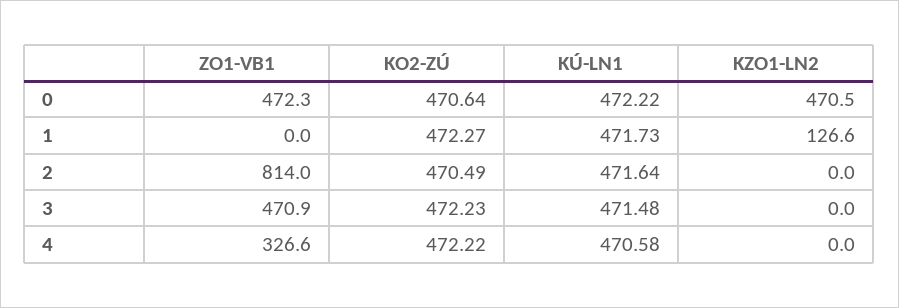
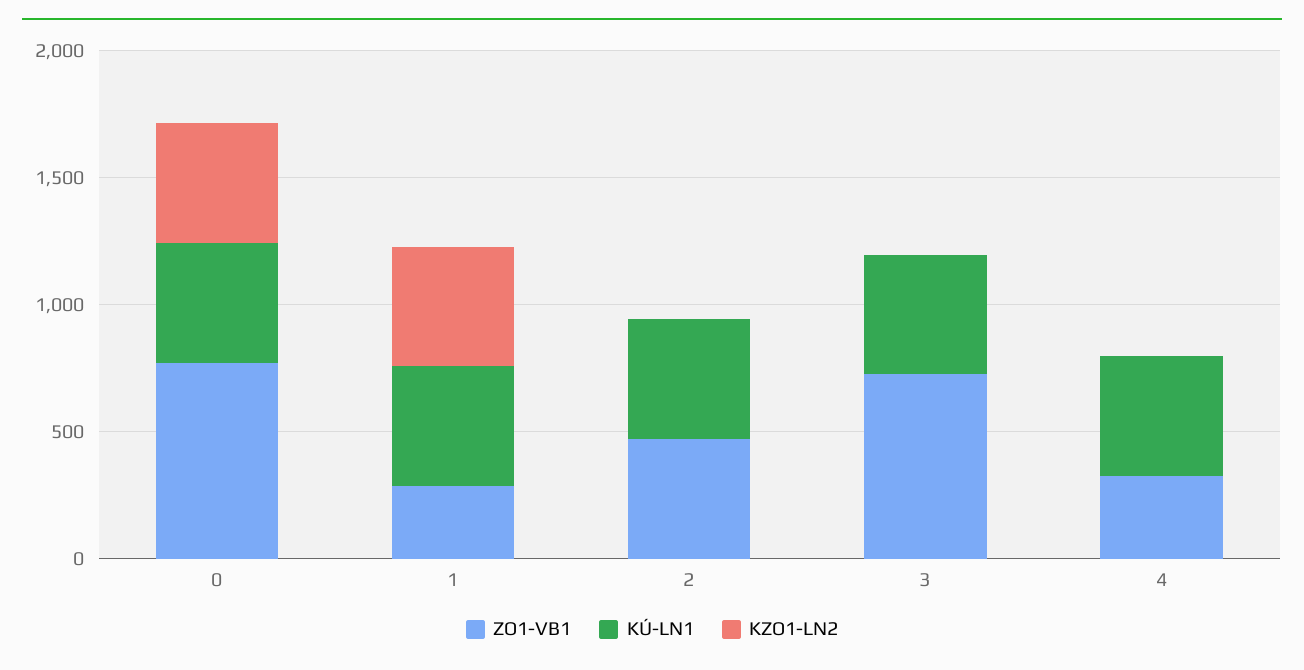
  {
    "ZO1-VB1": {
-     "0": 472.3,
+     "0": 800,
-     "1": 0,
+     "1": 300,
-     "2": 814,
+     "2": 500,
-     "3": 470.9,
+     "3": 700,
      "4": 326.6
    },
-   "KO2-ZÚ": {
-     "0": 470.64,
-     "1": 472.27,
-     "2": 470.49,
-     "3": 472.23,
-     "4": 472.22
-   },
    "KÚ-LN1": {
      "0": 472.22,
      "1": 471.73,
      "2": 471.64,
      "3": 471.48,
      "4": 470.58
    },
    "KZO1-LN2": {
      "0": 470.5,
-     "1": 126.6,
+     "1": 500,
      "2": 0,
      "3": 0,
      "4": 0
    }
  }

